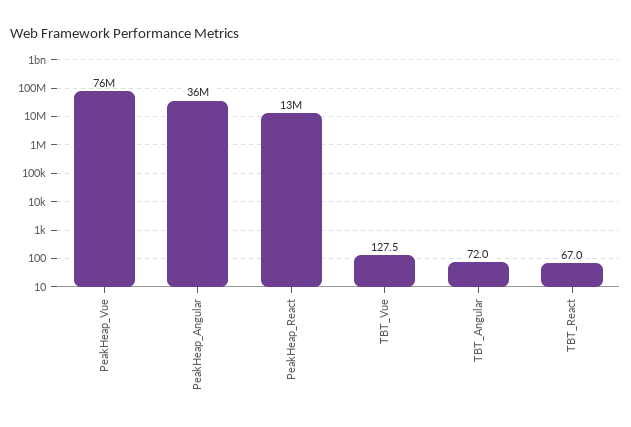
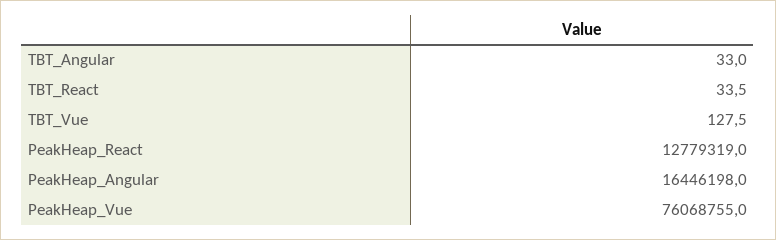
  {
    "PeakHeap_Vue": 76068755,
-   "PeakHeap_Angular": 36000000,
+   "PeakHeap_Angular": 16446198,
    "PeakHeap_React": 12779319,
    "TBT_Vue": 127.5,
-   "TBT_Angular": 72,
+   "TBT_Angular": 33,
-   "TBT_React": 67
+   "TBT_React": 33.5
  }

